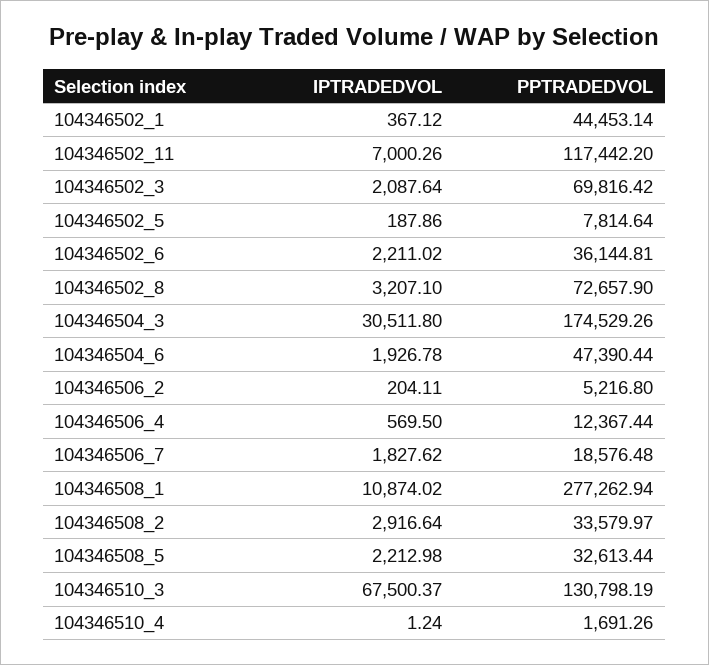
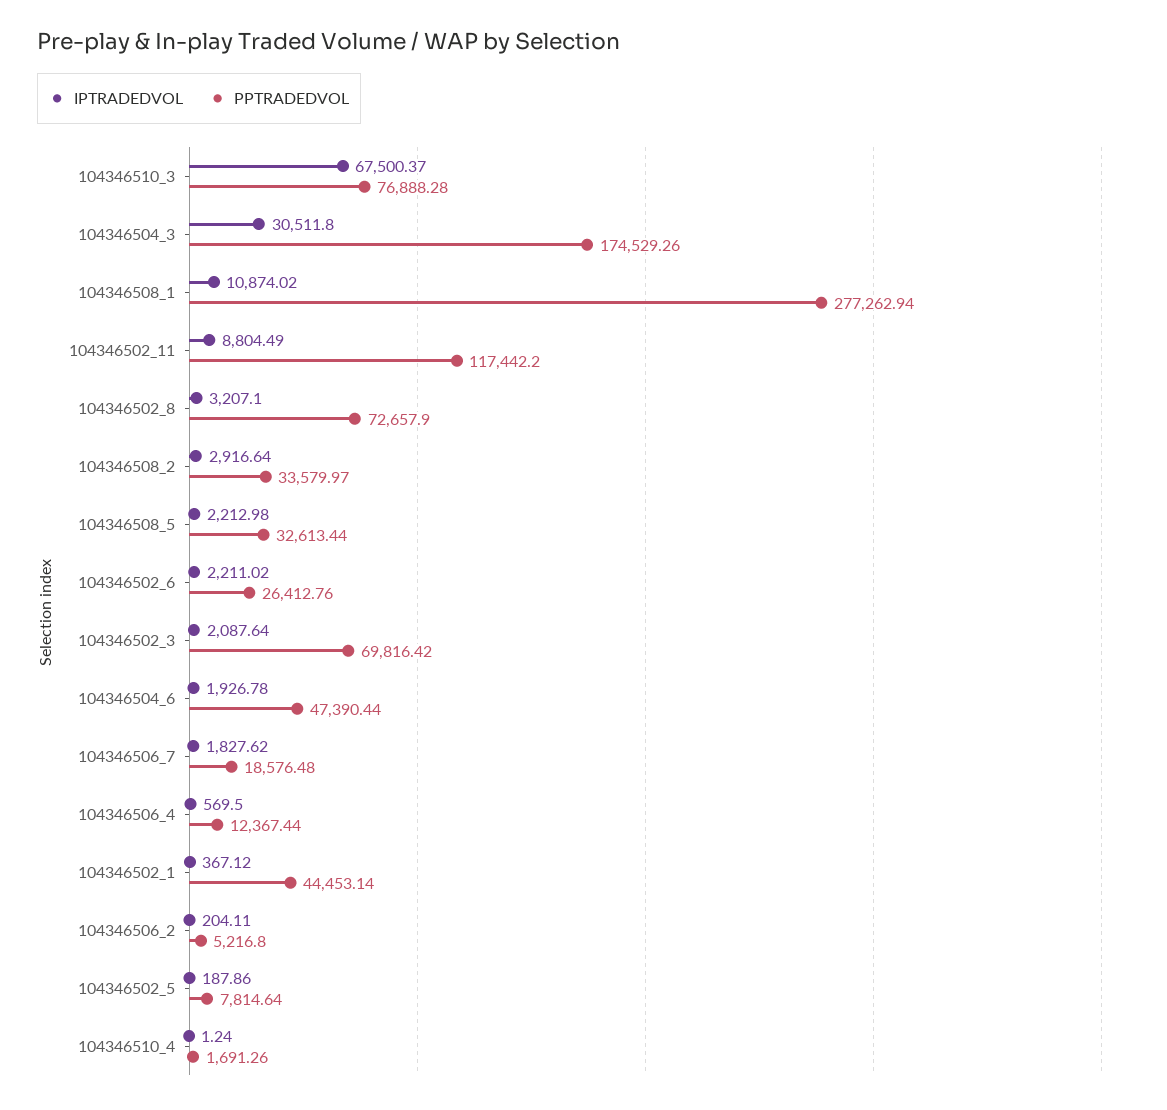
  {
    "IPTRADEDVOL": {
      "104346502_1": 367.12,
-     "104346502_11": 7000.26,
+     "104346502_11": 8804.49,
      "104346502_3": 2087.64,
      "104346502_5": 187.86,
      "104346502_6": 2211.02,
      "104346502_8": 3207.1,
      "104346504_3": 30511.8,
      "104346504_6": 1926.78,
      "104346506_2": 204.11,
      "104346506_4": 569.5,
      "104346506_7": 1827.62,
      "104346508_1": 10874.02,
      "104346508_2": 2916.64,
      "104346508_5": 2212.98,
      "104346510_3": 67500.37,
      "104346510_4": 1.24
    },
    "PPTRADEDVOL": {
      "104346502_1": 44453.14,
      "104346502_11": 117442.2,
      "104346502_3": 69816.42,
      "104346502_5": 7814.64,
-     "104346502_6": 36144.81,
+     "104346502_6": 26412.76,
      "104346502_8": 72657.9,
      "104346504_3": 174529.26,
      "104346504_6": 47390.44,
      "104346506_2": 5216.8,
      "104346506_4": 12367.44,
      "104346506_7": 18576.48,
      "104346508_1": 277262.94,
      "104346508_2": 33579.97,
      "104346508_5": 32613.44,
-     "104346510_3": 130798.19,
+     "104346510_3": 76888.28,
      "104346510_4": 1691.26
    }
  }

